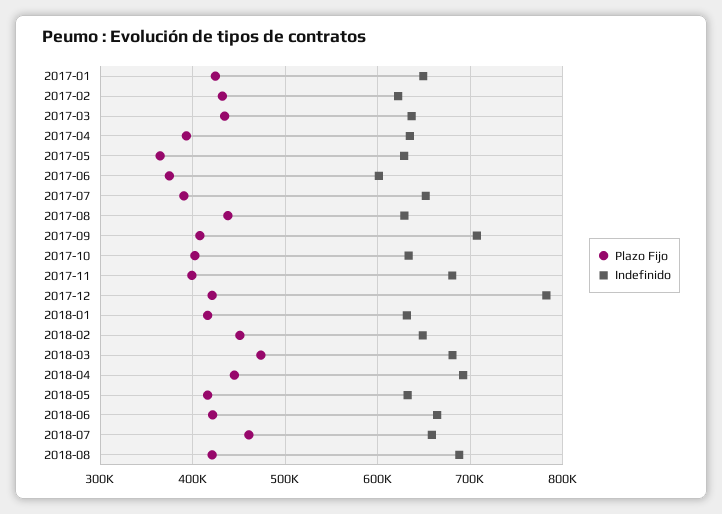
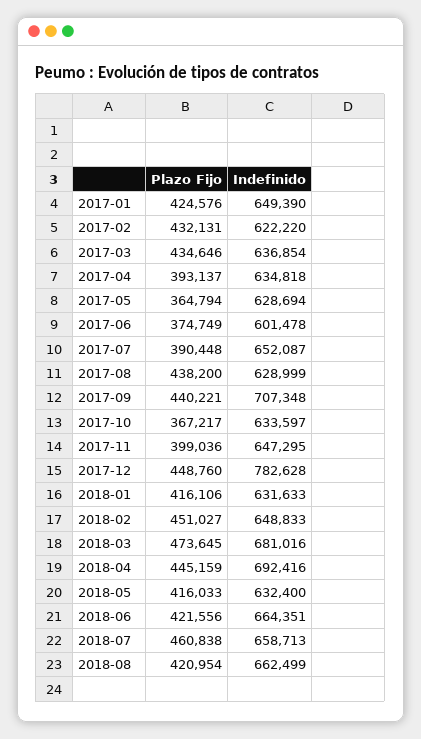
  {
    "Plazo Fijo": {
      "2017-01": 424576,
      "2017-02": 432131,
      "2017-03": 434646,
      "2017-04": 393137,
      "2017-05": 364794,
      "2017-06": 374749,
      "2017-07": 390448,
      "2017-08": 438200,
-     "2017-09": 410000,
+     "2017-09": 440221,
-     "2017-10": 400000,
+     "2017-10": 367217,
      "2017-11": 399036,
-     "2017-12": 420000,
+     "2017-12": 448760,
      "2018-01": 416106,
      "2018-02": 451027,
      "2018-03": 473645,
      "2018-04": 445159,
      "2018-05": 416033,
      "2018-06": 421556,
      "2018-07": 460838,
      "2018-08": 420954
    },
    "Indefinido": {
      "2017-01": 649390,
      "2017-02": 622220,
      "2017-03": 636854,
      "2017-04": 634818,
      "2017-05": 628694,
      "2017-06": 601478,
      "2017-07": 652087,
      "2017-08": 628999,
      "2017-09": 707348,
      "2017-10": 633597,
-     "2017-11": 680000,
+     "2017-11": 647295,
      "2017-12": 782628,
      "2018-01": 631633,
      "2018-02": 648833,
      "2018-03": 681016,
      "2018-04": 692416,
      "2018-05": 632400,
      "2018-06": 664351,
      "2018-07": 658713,
-     "2018-08": 690000
+     "2018-08": 662499
    }
  }

